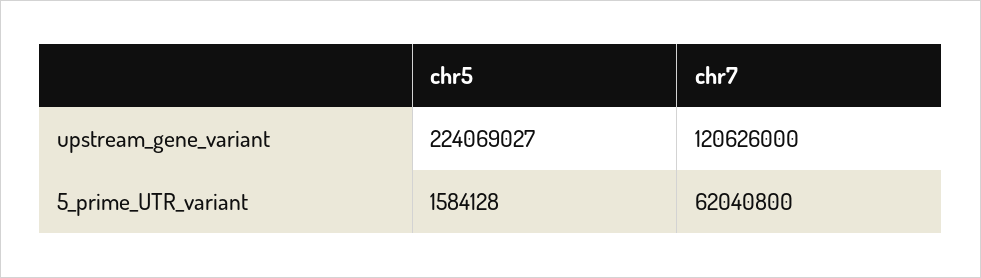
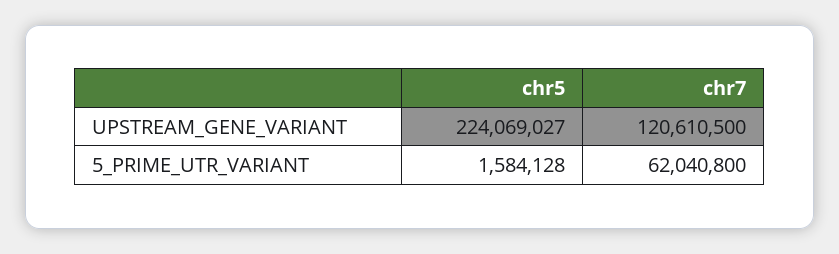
  {
    "chr5": {
      "upstream_gene_variant": 224069027,
      "5_prime_UTR_variant": 1584128
    },
    "chr7": {
-     "upstream_gene_variant": 120626000,
+     "upstream_gene_variant": 120610500,
      "5_prime_UTR_variant": 62040800
    }
  }

